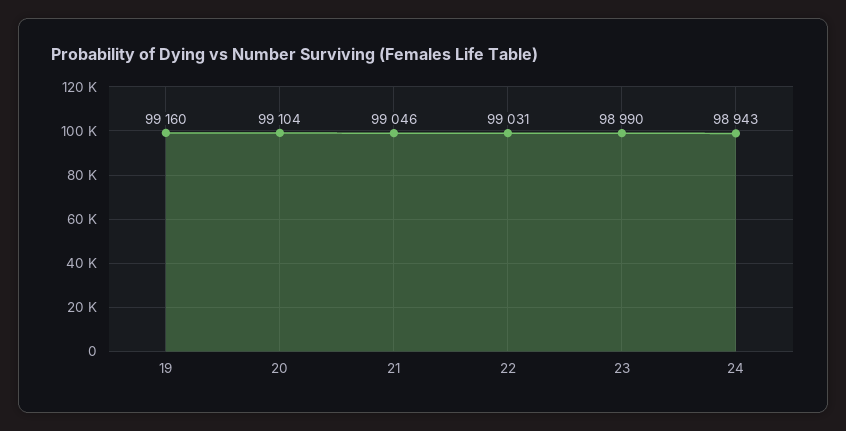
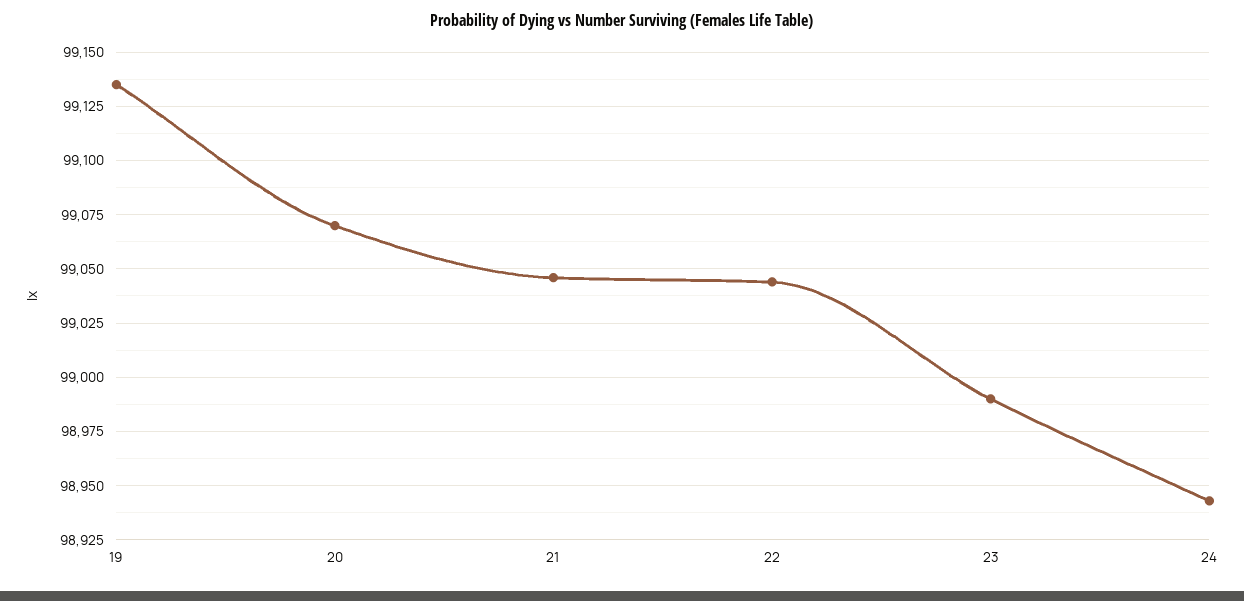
  {
-   "19": 99160,
+   "19": 99135,
-   "20": 99104,
+   "20": 99070,
    "21": 99046,
-   "22": 99031,
+   "22": 99045,
    "23": 98990,
    "24": 98943
  }

